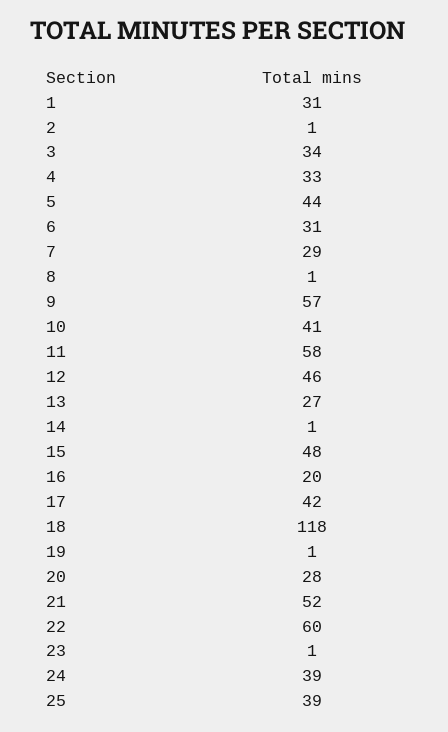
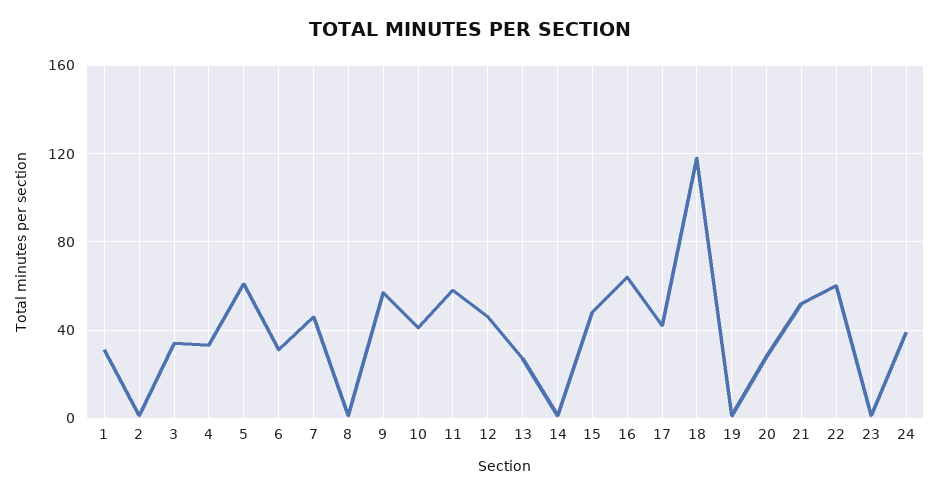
  {
    "1": 31,
    "2": 1,
    "3": 34,
    "4": 33,
-   "5": 44,
+   "5": 60,
    "6": 31,
-   "7": 29,
+   "7": 45,
    "8": 1,
    "9": 57,
    "10": 41,
    "11": 58,
    "12": 46,
    "13": 27,
    "14": 1,
    "15": 48,
-   "16": 20,
+   "16": 65,
    "17": 42,
    "18": 118,
    "19": 1,
    "20": 28,
    "21": 52,
    "22": 60,
    "23": 1,
-   "24": 39,
+   "24": 39
-   "25": 39
  }

